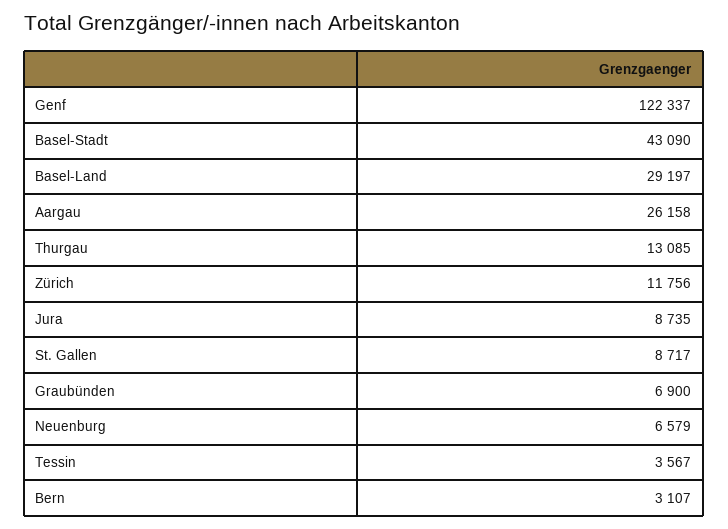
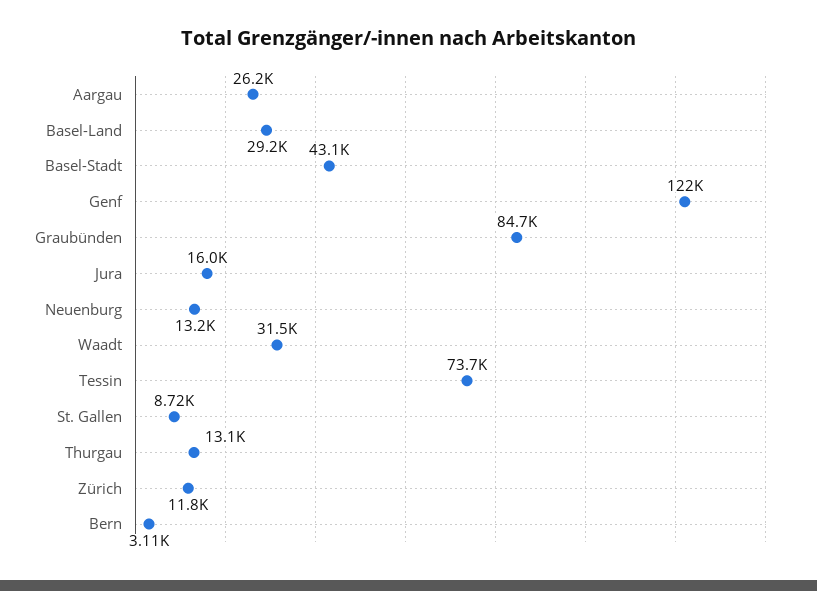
  {
    "Genf": 122337,
    "Basel-Stadt": 43090,
    "Basel-Land": 29197,
    "Aargau": 26158,
    "Thurgau": 13085,
    "Zürich": 11756,
-   "Jura": 8735,
+   "Jura": 16000,
    "St. Gallen": 8717,
-   "Graubünden": 6900,
+   "Graubünden": 84700,
-   "Neuenburg": 6579,
+   "Neuenburg": 13200,
-   "Tessin": 3567,
+   "Tessin": 73700,
-   "Bern": 3107
+   "Bern": 3107,
+   "Waadt": 31500
  }

